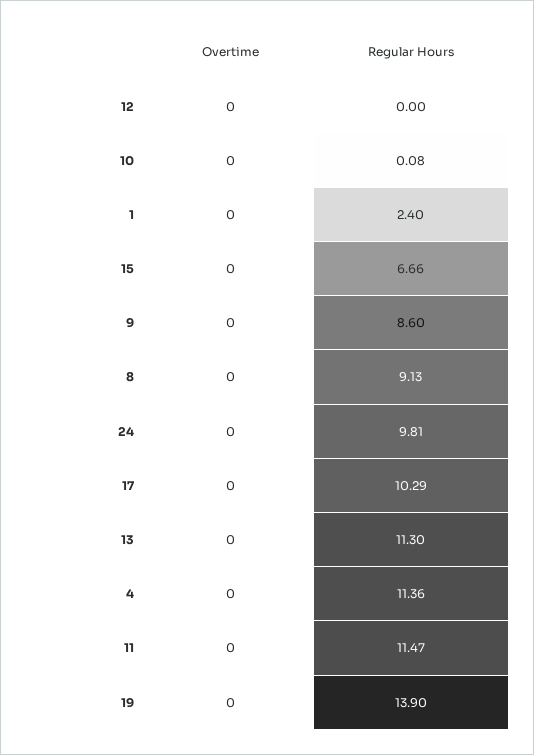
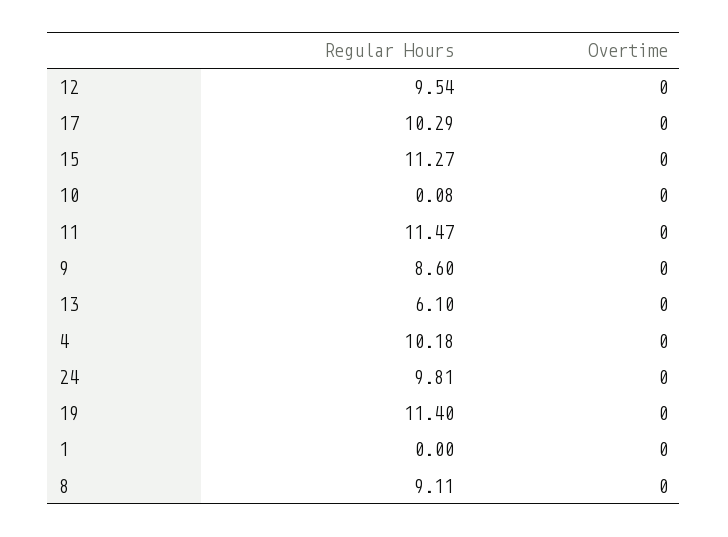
  {
    "Overtime": {
      "12": 0,
      "10": 0,
      "1": 0,
      "15": 0,
      "9": 0,
      "8": 0,
      "24": 0,
      "17": 0,
      "13": 0,
      "4": 0,
      "11": 0,
      "19": 0
    },
    "Regular Hours": {
-     "12": 0,
+     "12": 9.54,
      "10": 0.08,
-     "1": 2.4,
+     "1": 0,
-     "15": 6.66,
+     "15": 11.27,
      "9": 8.6,
-     "8": 9.13,
+     "8": 9.11,
      "24": 9.81,
      "17": 10.29,
-     "13": 11.3,
+     "13": 6.1,
-     "4": 11.36,
+     "4": 10.18,
      "11": 11.47,
-     "19": 13.9
+     "19": 11.4
    }
  }

